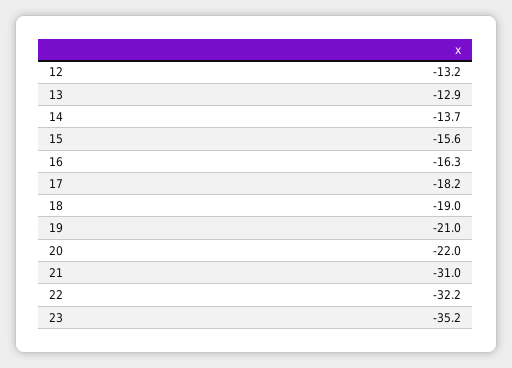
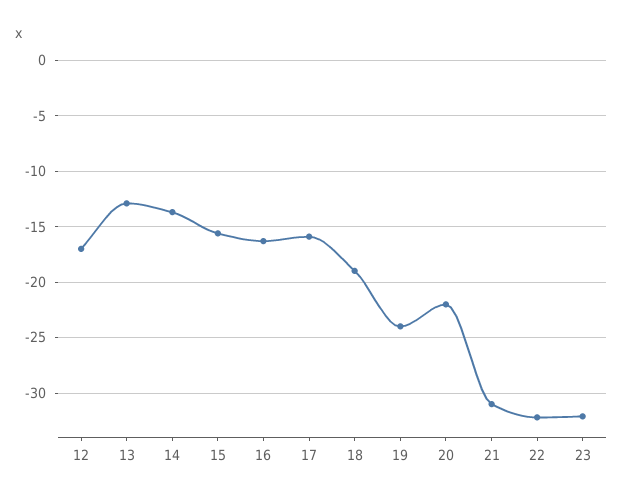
  {
-   "12": -13.2,
+   "12": -17,
    "13": -12.9,
    "14": -13.7,
    "15": -15.6,
    "16": -16.3,
-   "17": -18.2,
+   "17": -16,
    "18": -19,
-   "19": -21,
+   "19": -24,
    "20": -22,
    "21": -31,
    "22": -32.2,
-   "23": -35.2
+   "23": -32
  }

